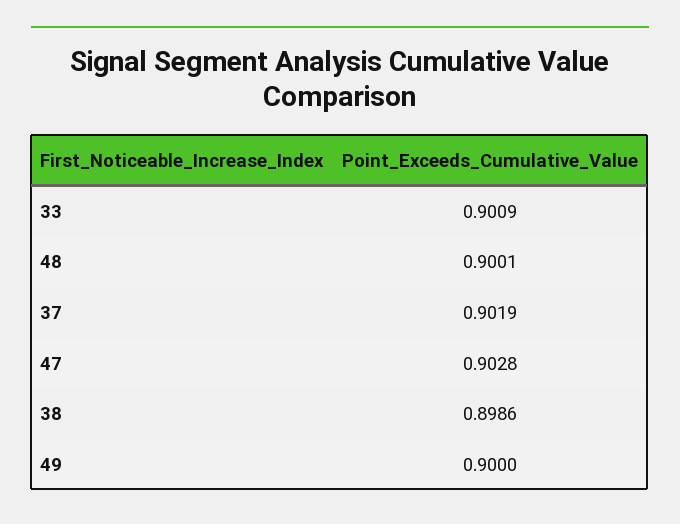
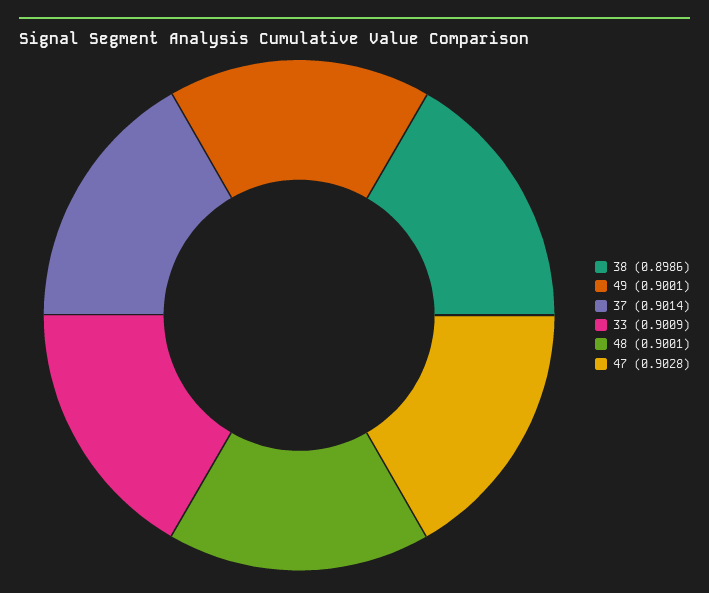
  {
    "33": 0.9009,
    "48": 0.9001,
-   "37": 0.9019,
+   "37": 0.9014,
    "47": 0.9028,
    "38": 0.8986,
-   "49": 0.9
+   "49": 0.9001
  }

